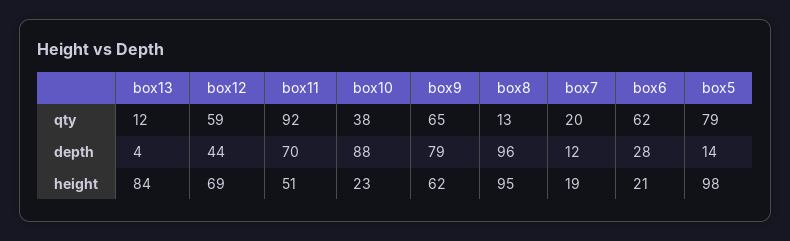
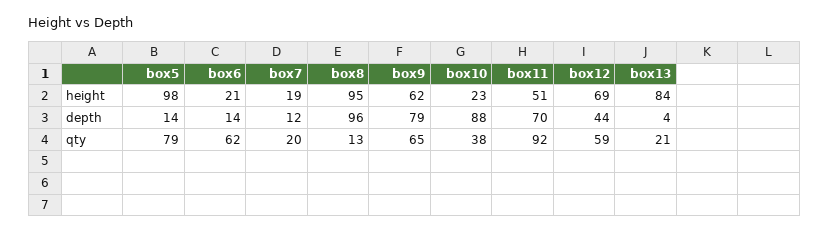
  {
    "box13": {
-     "qty": 12,
+     "qty": 21,
      "depth": 4,
      "height": 84
    },
    "box12": {
      "qty": 59,
      "depth": 44,
      "height": 69
    },
    "box11": {
      "qty": 92,
      "depth": 70,
      "height": 51
    },
    "box10": {
      "qty": 38,
      "depth": 88,
      "height": 23
    },
    "box9": {
      "qty": 65,
      "depth": 79,
      "height": 62
    },
    "box8": {
      "qty": 13,
      "depth": 96,
      "height": 95
    },
    "box7": {
      "qty": 20,
      "depth": 12,
      "height": 19
    },
    "box6": {
      "qty": 62,
-     "depth": 28,
+     "depth": 14,
      "height": 21
    },
    "box5": {
      "qty": 79,
      "depth": 14,
      "height": 98
    }
  }

